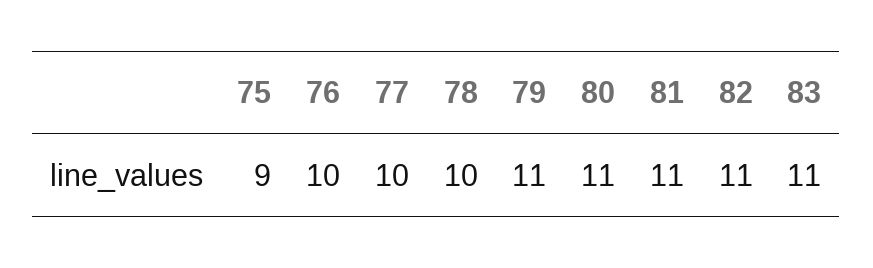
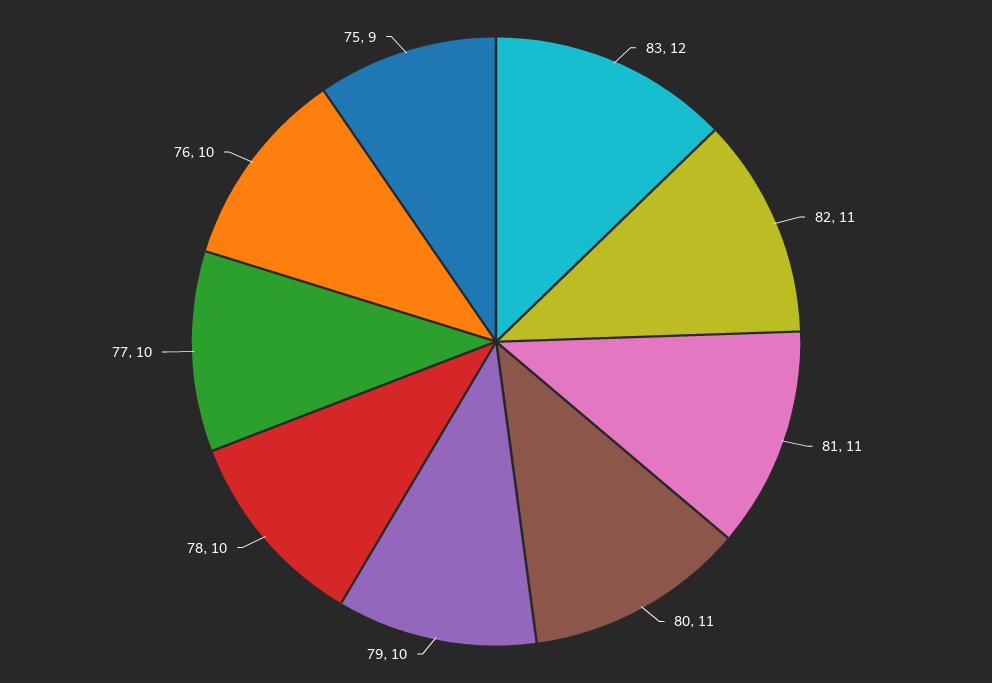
  {
    "75": 9,
    "76": 10,
    "77": 10,
    "78": 10,
-   "79": 11,
+   "79": 10,
    "80": 11,
    "81": 11,
    "82": 11,
-   "83": 11
+   "83": 12
  }

